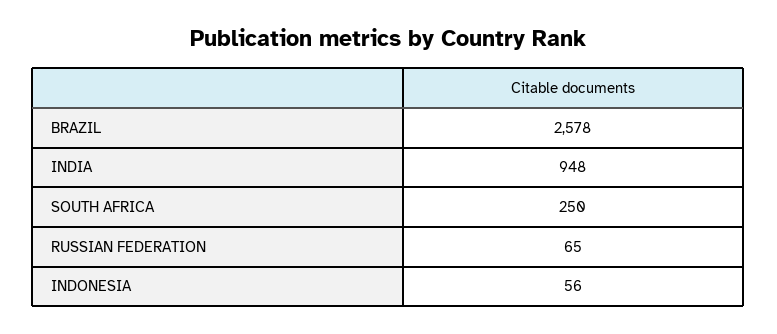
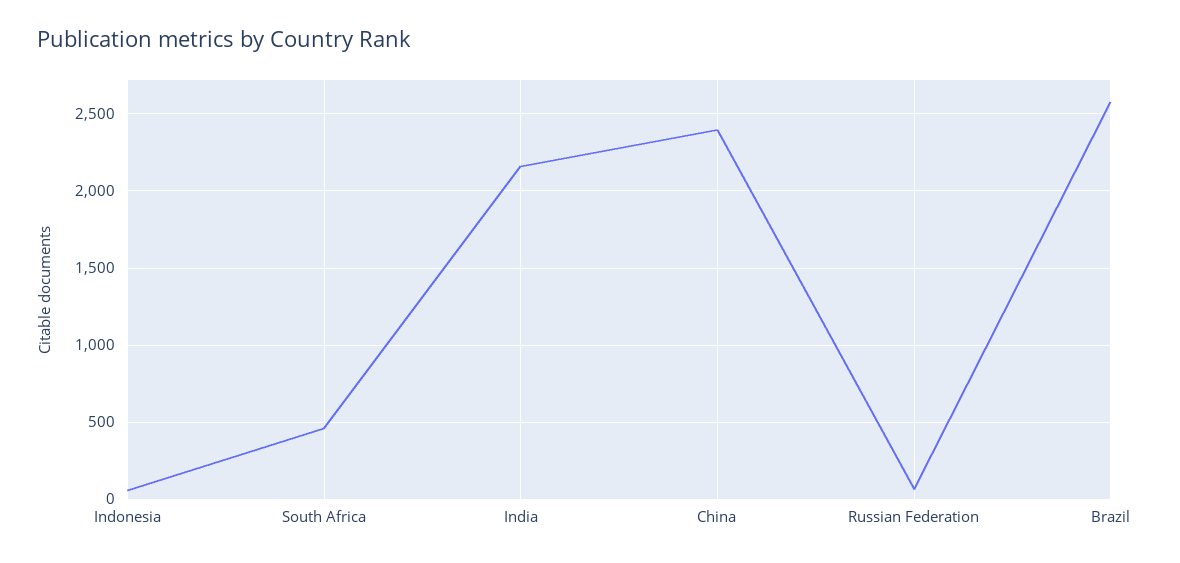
  {
    "BRAZIL": 2578,
-   "INDIA": 948,
+   "INDIA": 2150,
-   "SOUTH AFRICA": 250,
+   "SOUTH AFRICA": 450,
    "RUSSIAN FEDERATION": 65,
-   "INDONESIA": 56
+   "INDONESIA": 56,
+   "China": 2400
  }

